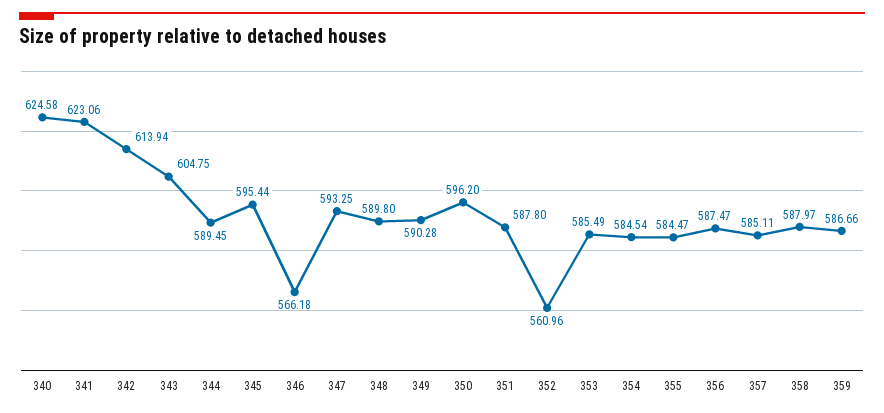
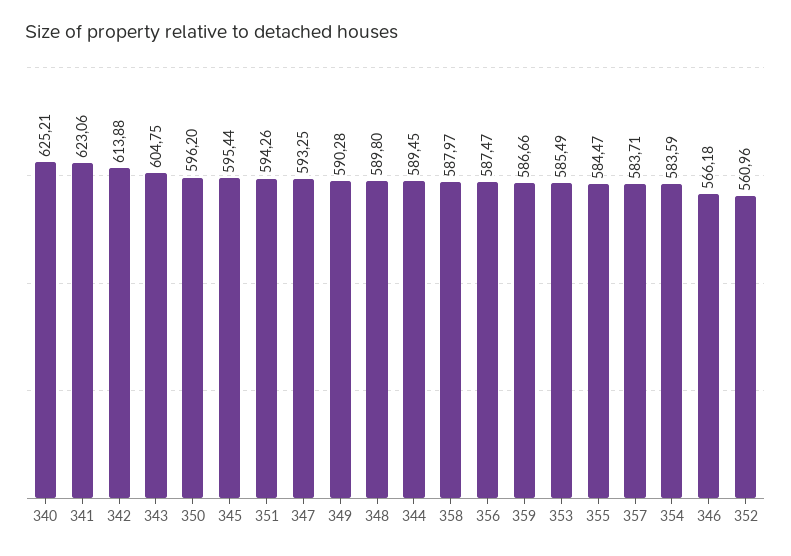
  {
-   "340": 624.58,
+   "340": 625.21,
    "341": 623.06,
-   "342": 613.94,
+   "342": 613.88,
    "343": 604.75,
    "344": 589.45,
    "345": 595.44,
    "346": 566.18,
    "347": 593.25,
    "348": 589.8,
    "349": 590.28,
    "350": 596.2,
-   "351": 587.8,
+   "351": 594.26,
    "352": 560.96,
    "353": 585.49,
-   "354": 584.54,
+   "354": 583.59,
    "355": 584.47,
    "356": 587.47,
-   "357": 585.11,
+   "357": 583.71,
    "358": 587.97,
    "359": 586.66
  }

